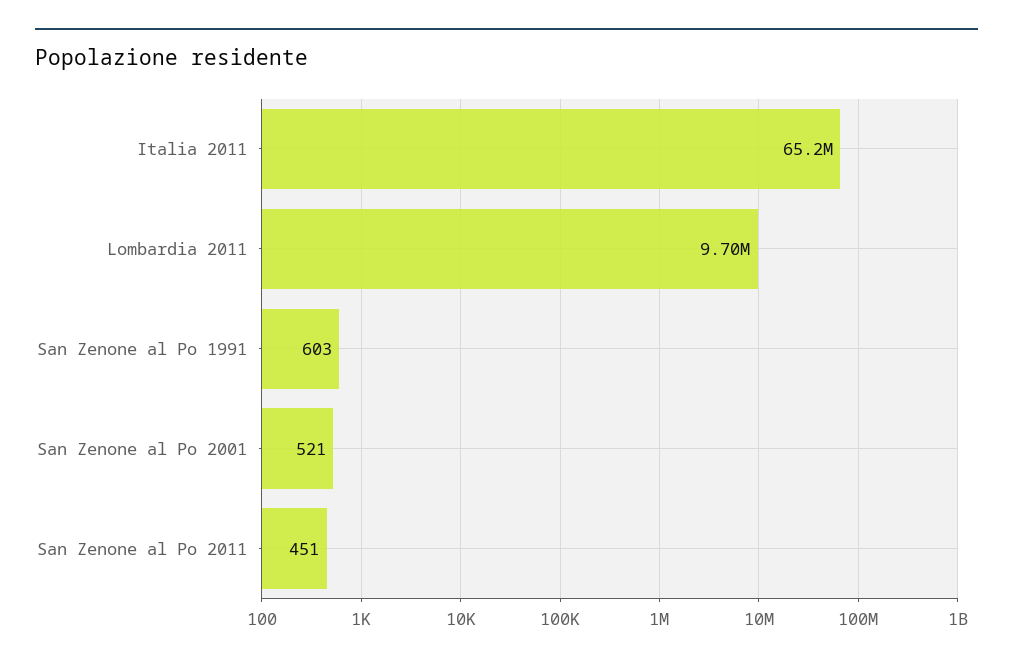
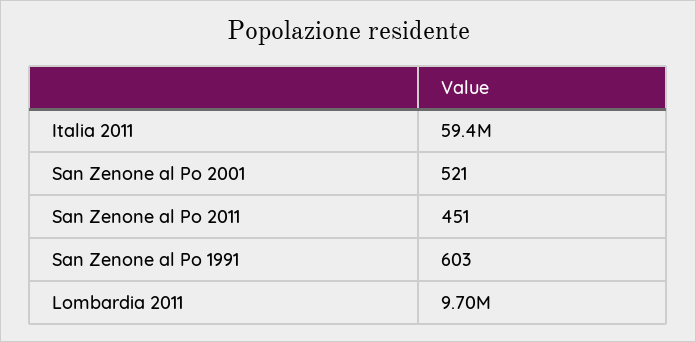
  {
-   "Italia 2011": 65200000,
+   "Italia 2011": 59400000,
    "Lombardia 2011": 9700000,
    "San Zenone al Po 1991": 603,
    "San Zenone al Po 2001": 521,
    "San Zenone al Po 2011": 451
  }

